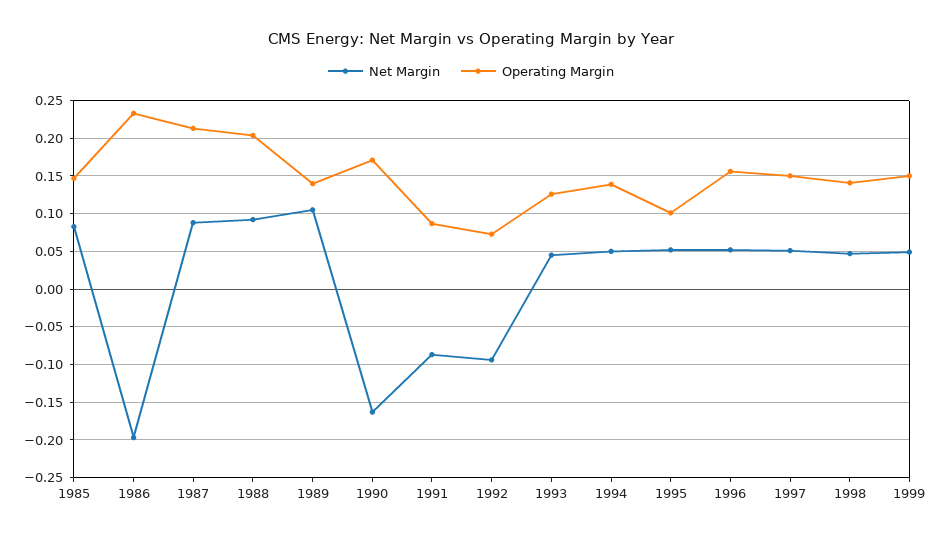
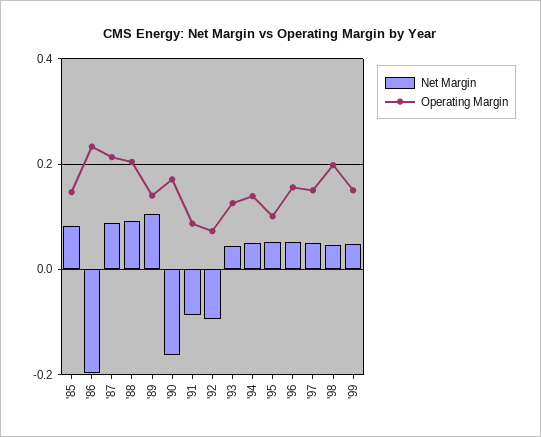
  {
    "Net Margin": {
      "1985": 0.08,
      "1986": -0.2,
      "1987": 0.09,
      "1988": 0.09,
      "1989": 0.11,
      "1990": -0.16,
      "1991": -0.09,
      "1992": -0.09,
      "1993": 0.05,
      "1994": 0.05,
      "1995": 0.05,
      "1996": 0.05,
      "1997": 0.05,
      "1998": 0.05,
      "1999": 0.05
    },
    "Operating Margin": {
      "1985": 0.15,
      "1986": 0.23,
      "1987": 0.21,
      "1988": 0.2,
      "1989": 0.14,
      "1990": 0.17,
      "1991": 0.09,
      "1992": 0.07,
      "1993": 0.13,
      "1994": 0.14,
      "1995": 0.1,
      "1996": 0.16,
      "1997": 0.15,
-     "1998": 0.14,
+     "1998": 0.2,
      "1999": 0.15
    }
  }

